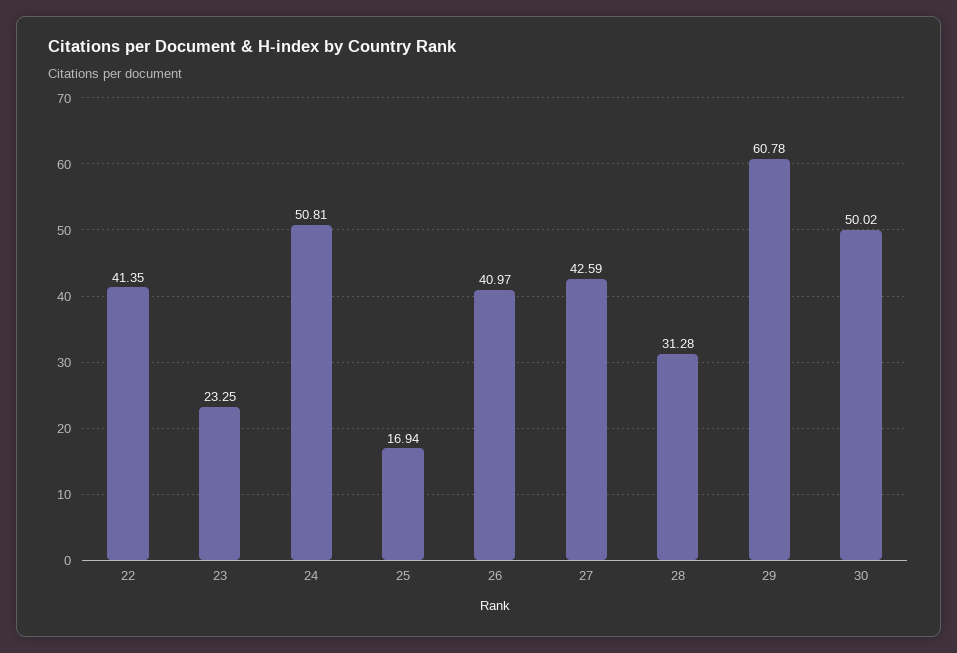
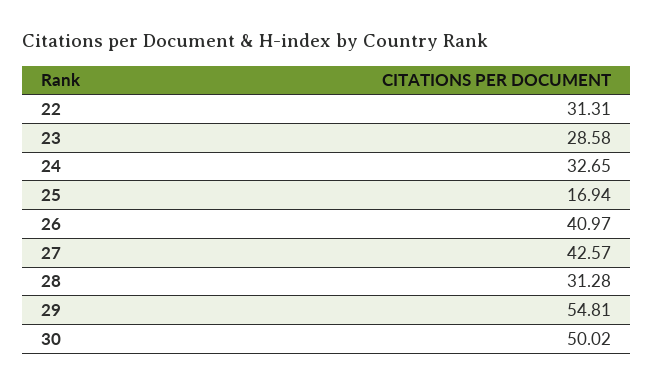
  {
-   "22": 41.35,
+   "22": 31.31,
-   "23": 23.25,
+   "23": 28.58,
-   "24": 50.81,
+   "24": 32.65,
    "25": 16.94,
    "26": 40.97,
-   "27": 42.59,
+   "27": 42.57,
    "28": 31.28,
-   "29": 60.78,
+   "29": 54.81,
    "30": 50.02
  }

